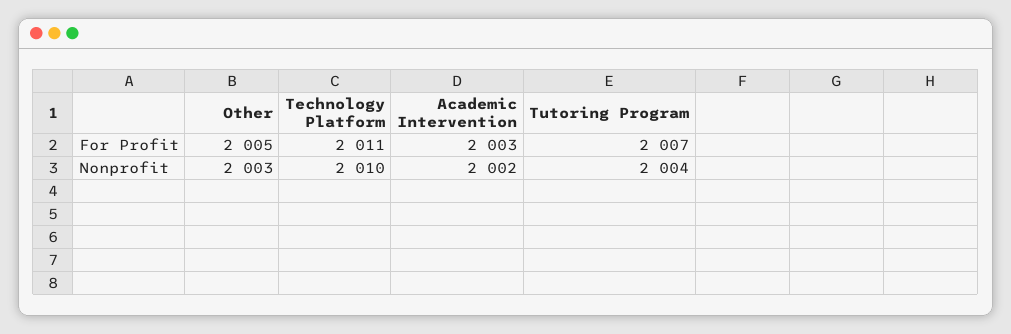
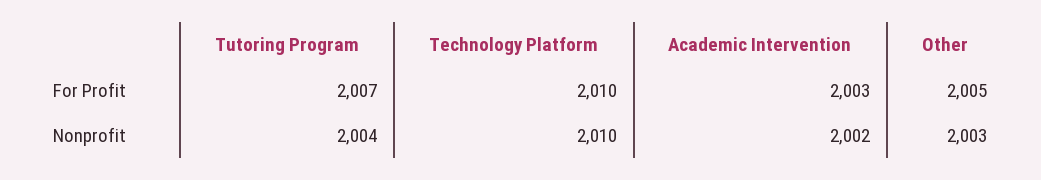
  {
    "Other": {
      "For Profit": 2005,
      "Nonprofit": 2003
    },
    "Technology Platform": {
-     "For Profit": 2011,
+     "For Profit": 2010,
      "Nonprofit": 2010
    },
    "Academic Intervention": {
      "For Profit": 2003,
      "Nonprofit": 2002
    },
    "Tutoring Program": {
      "For Profit": 2007,
      "Nonprofit": 2004
    }
  }

